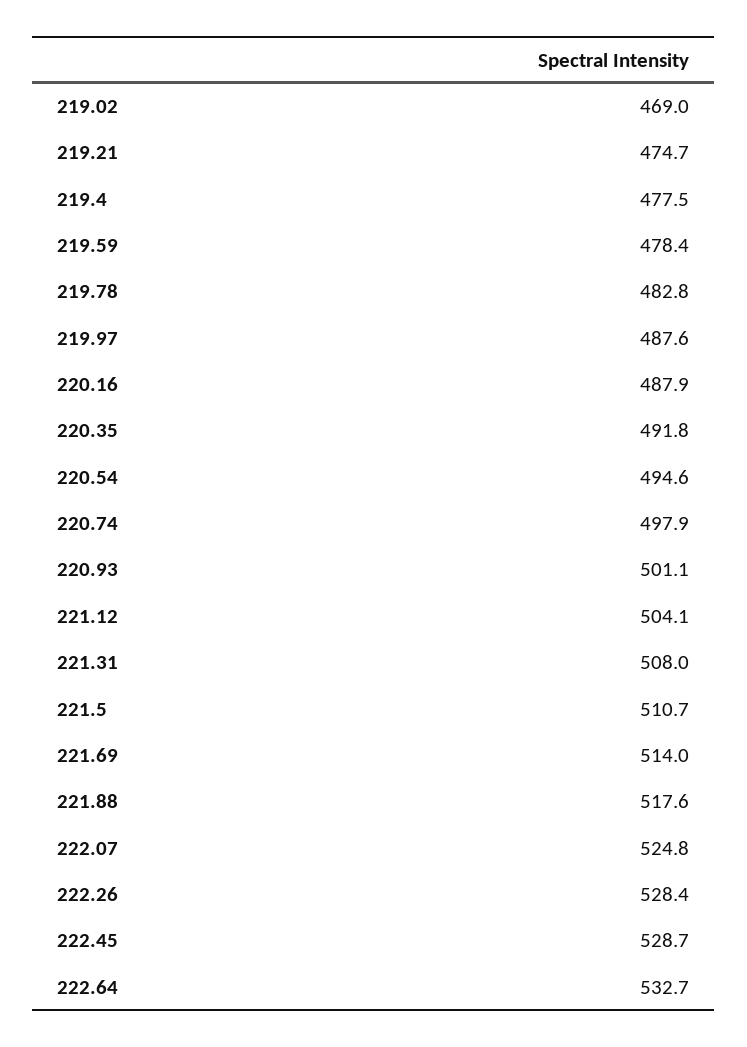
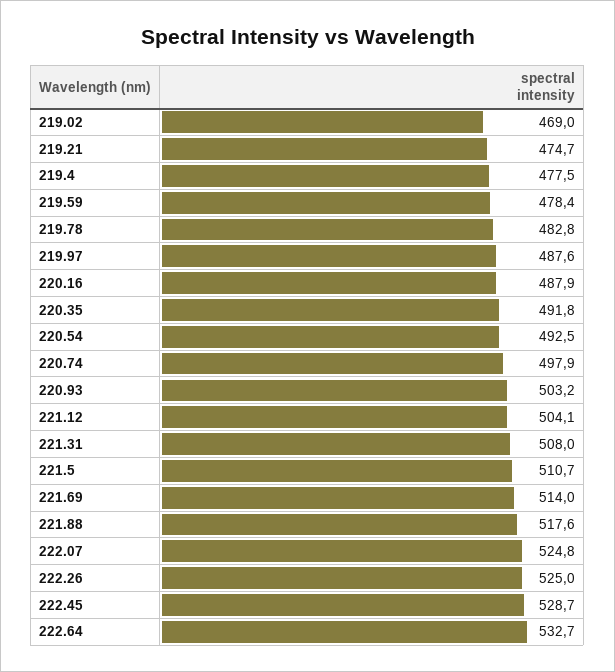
  {
    "219.02": 469,
    "219.21": 474.7,
    "219.4": 477.5,
    "219.59": 478.4,
    "219.78": 482.8,
    "219.97": 487.6,
    "220.16": 487.9,
    "220.35": 491.8,
-   "220.54": 494.6,
+   "220.54": 492.5,
    "220.74": 497.9,
-   "220.93": 501.1,
+   "220.93": 503.2,
    "221.12": 504.1,
    "221.31": 508,
    "221.5": 510.7,
    "221.69": 514,
    "221.88": 517.6,
    "222.07": 524.8,
-   "222.26": 528.4,
+   "222.26": 525,
    "222.45": 528.7,
    "222.64": 532.7
  }

